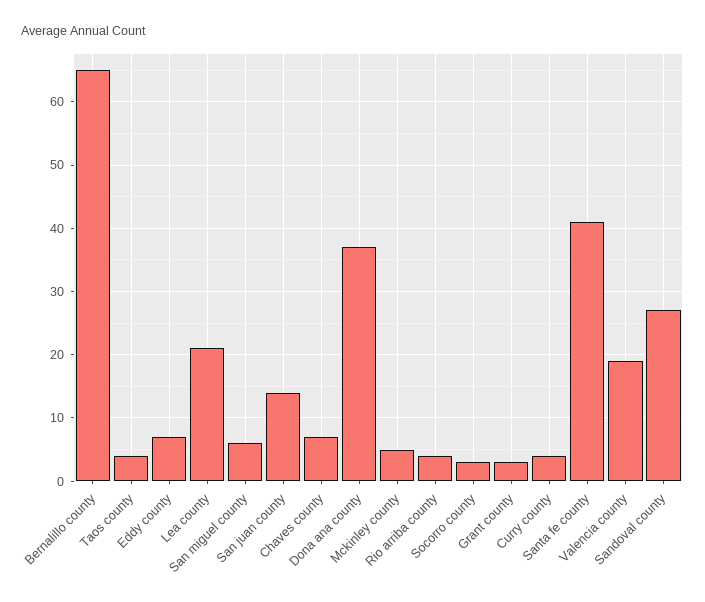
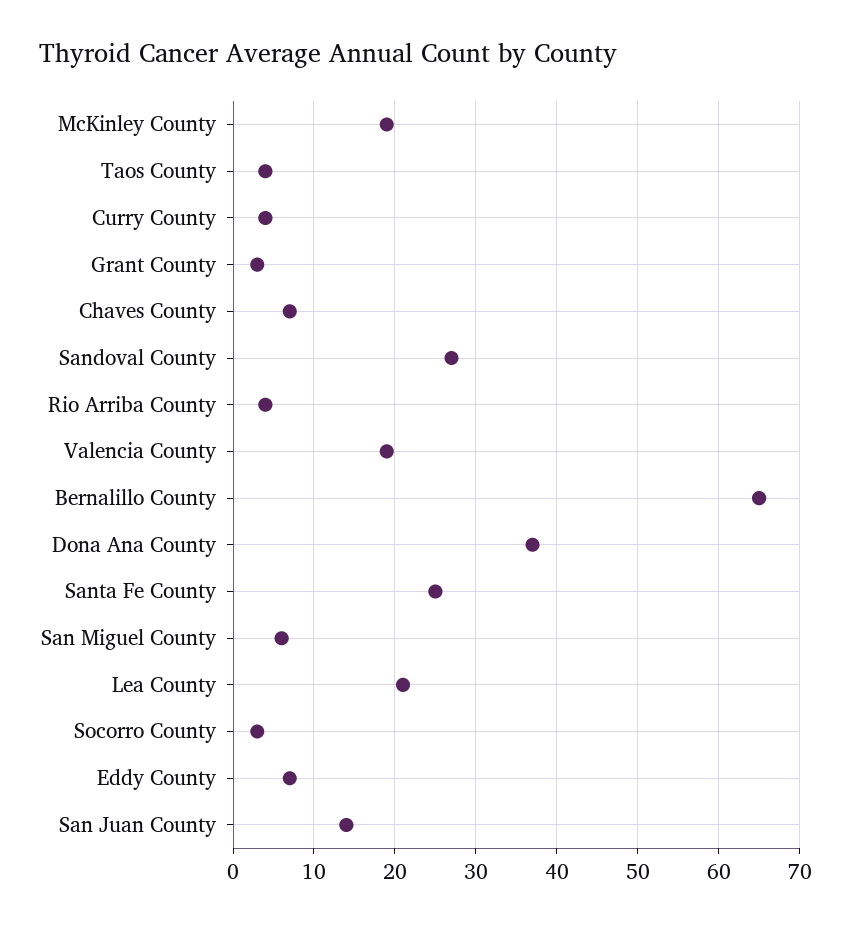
  {
    "Bernalillo county": 65,
    "Taos county": 4,
    "Eddy county": 7,
    "Lea county": 21,
    "San miguel county": 6,
    "San juan county": 14,
    "Chaves county": 7,
    "Dona ana county": 37,
-   "Mckinley county": 5,
+   "Mckinley county": 19,
    "Rio arriba county": 4,
    "Socorro county": 3,
    "Grant county": 3,
    "Curry county": 4,
-   "Santa fe county": 41,
+   "Santa fe county": 25,
    "Valencia county": 19,
    "Sandoval county": 27
  }

